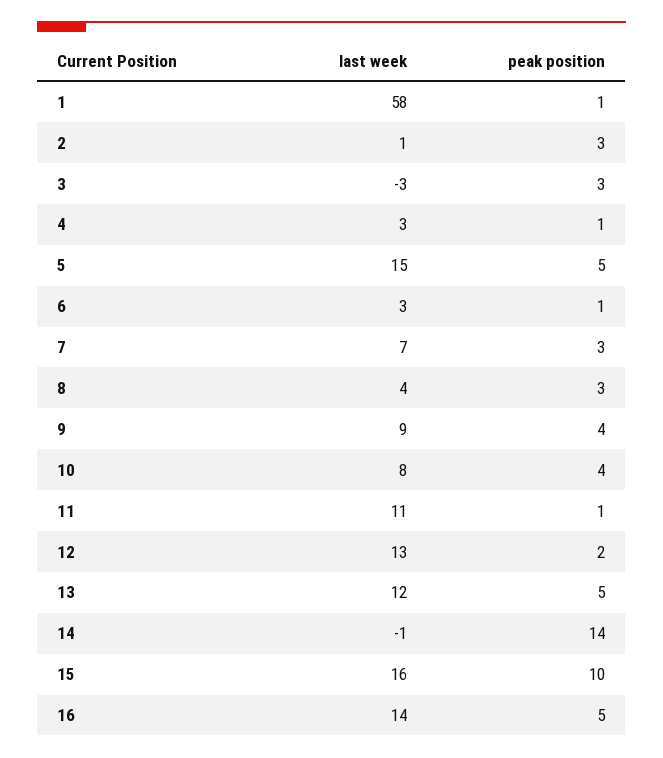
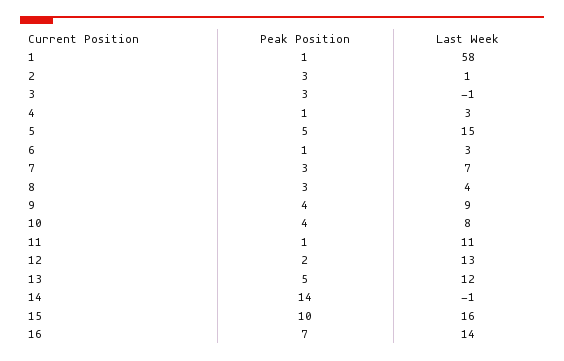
  {
    "last week": {
      "1": 58,
      "2": 1,
-     "3": -3,
+     "3": -1,
      "4": 3,
      "5": 15,
      "6": 3,
      "7": 7,
      "8": 4,
      "9": 9,
      "10": 8,
      "11": 11,
      "12": 13,
      "13": 12,
      "14": -1,
      "15": 16,
      "16": 14
    },
    "peak position": {
      "1": 1,
      "2": 3,
      "3": 3,
      "4": 1,
      "5": 5,
      "6": 1,
      "7": 3,
      "8": 3,
      "9": 4,
      "10": 4,
      "11": 1,
      "12": 2,
      "13": 5,
      "14": 14,
      "15": 10,
-     "16": 5
+     "16": 7
    }
  }

